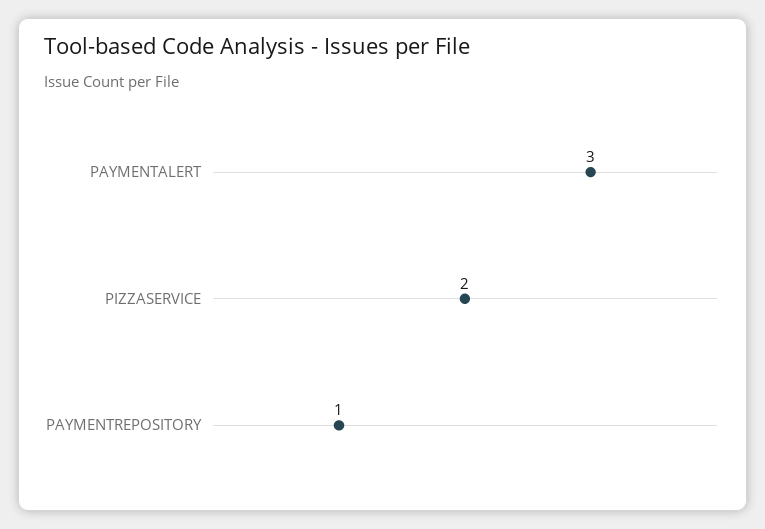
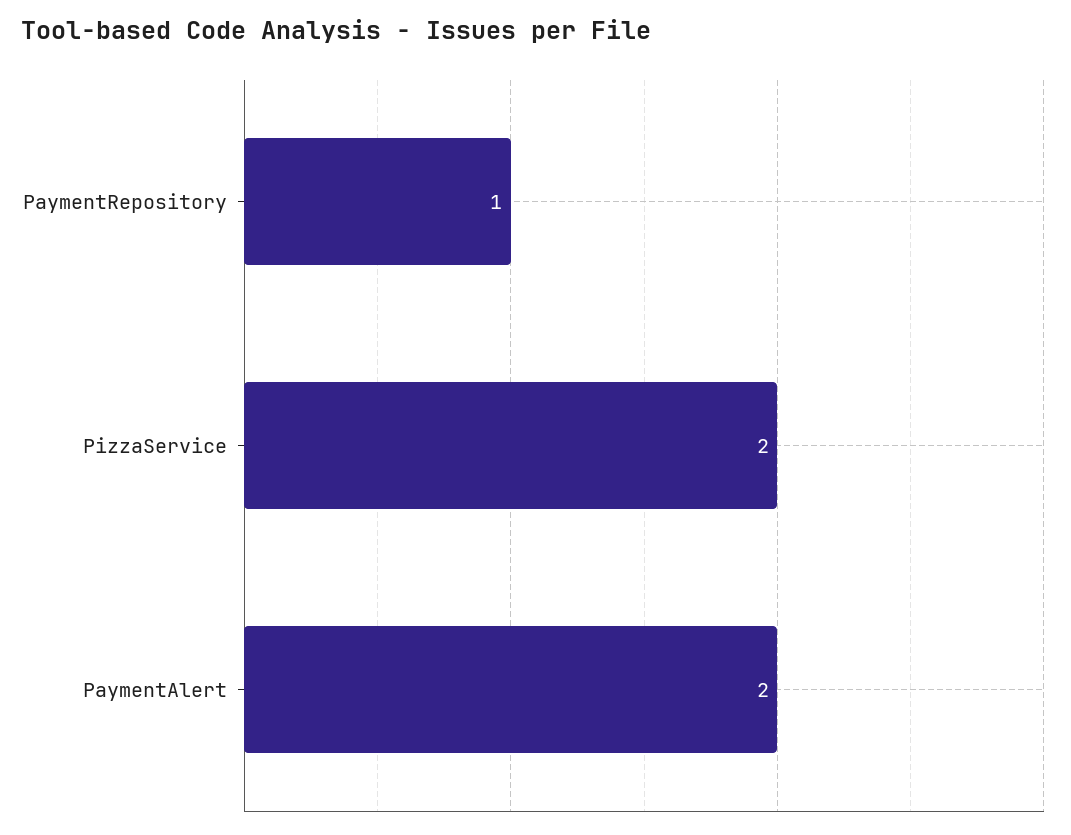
  {
-   "PAYMENTALERT": 3,
+   "PAYMENTALERT": 2,
    "PIZZASERVICE": 2,
    "PAYMENTREPOSITORY": 1
  }

